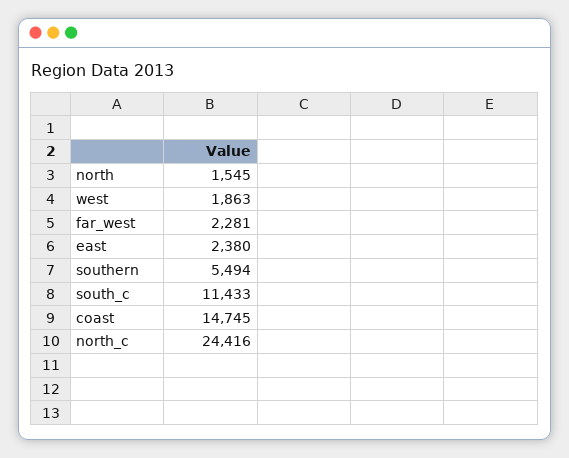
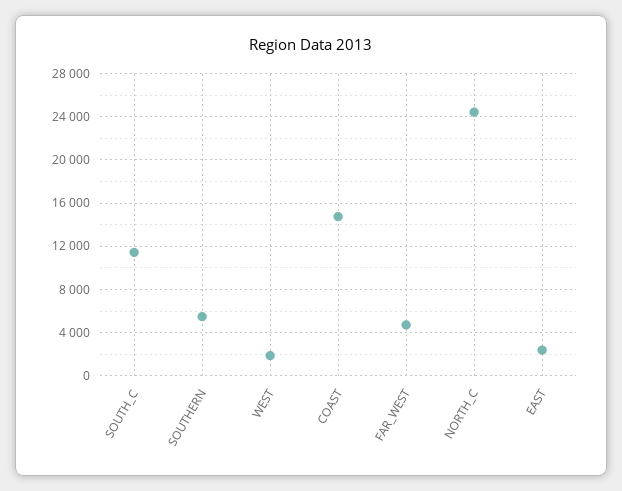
  {
-   "north": 1545,
    "west": 1863,
-   "far_west": 2281,
+   "far_west": 5000,
    "east": 2380,
    "southern": 5494,
    "south_c": 11433,
    "coast": 14745,
    "north_c": 24416
  }

